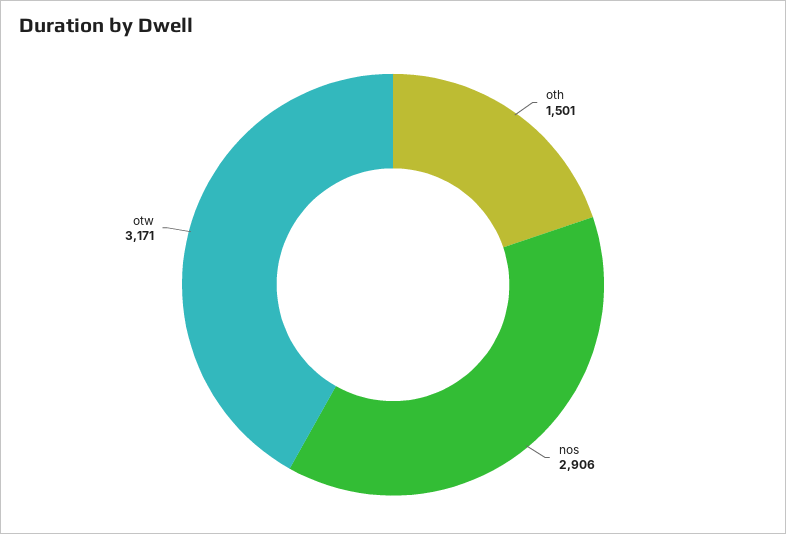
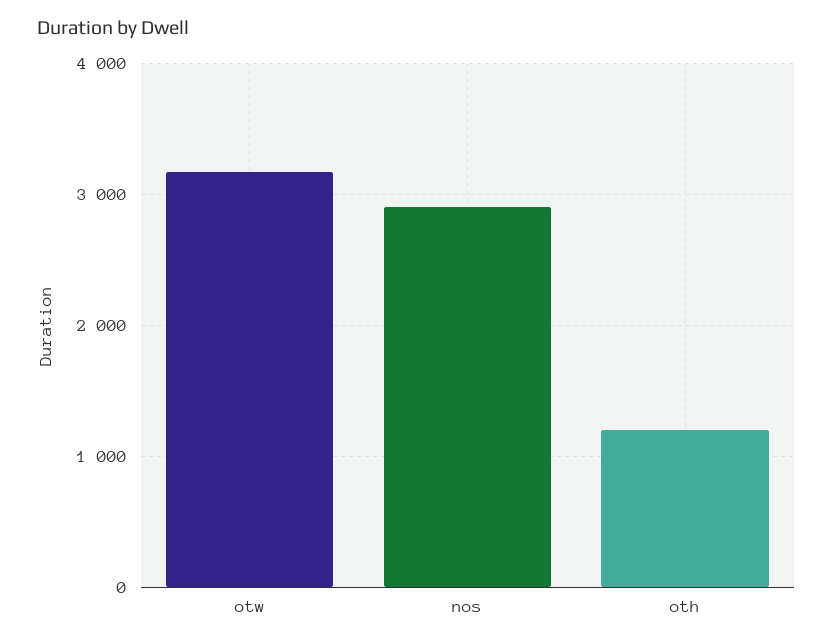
  {
-   "oth": 1501,
+   "oth": 1200,
    "nos": 2906,
    "otw": 3171
  }

